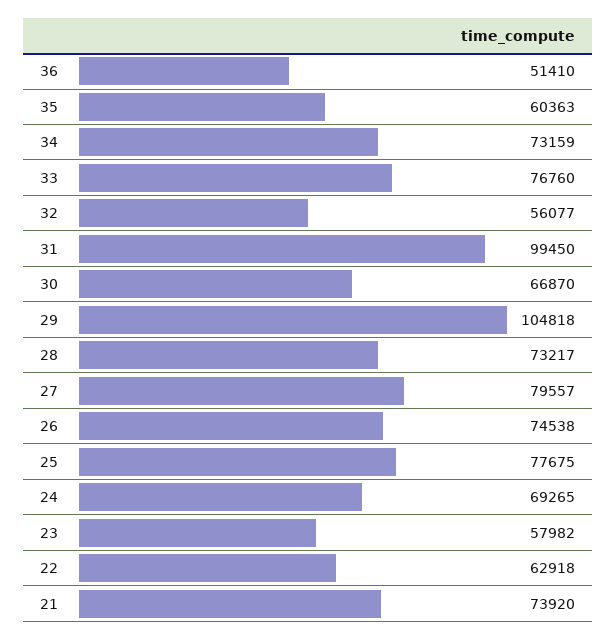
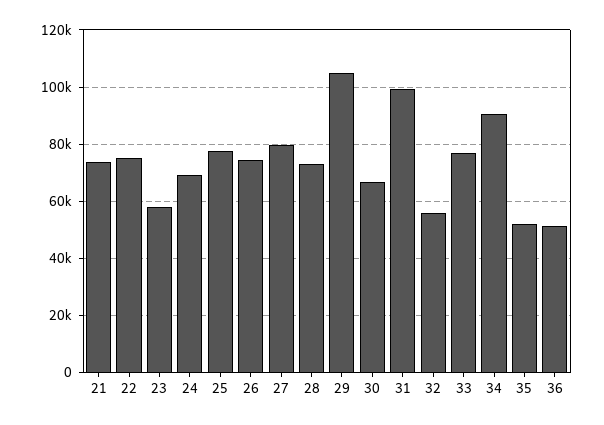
  {
    "36": 51410,
-   "35": 60363,
+   "35": 52500,
-   "34": 73159,
+   "34": 90000,
    "33": 76760,
    "32": 56077,
    "31": 99450,
    "30": 66870,
    "29": 104818,
    "28": 73217,
    "27": 79557,
    "26": 74538,
    "25": 77675,
    "24": 69265,
    "23": 57982,
-   "22": 62918,
+   "22": 75000,
    "21": 73920
  }

